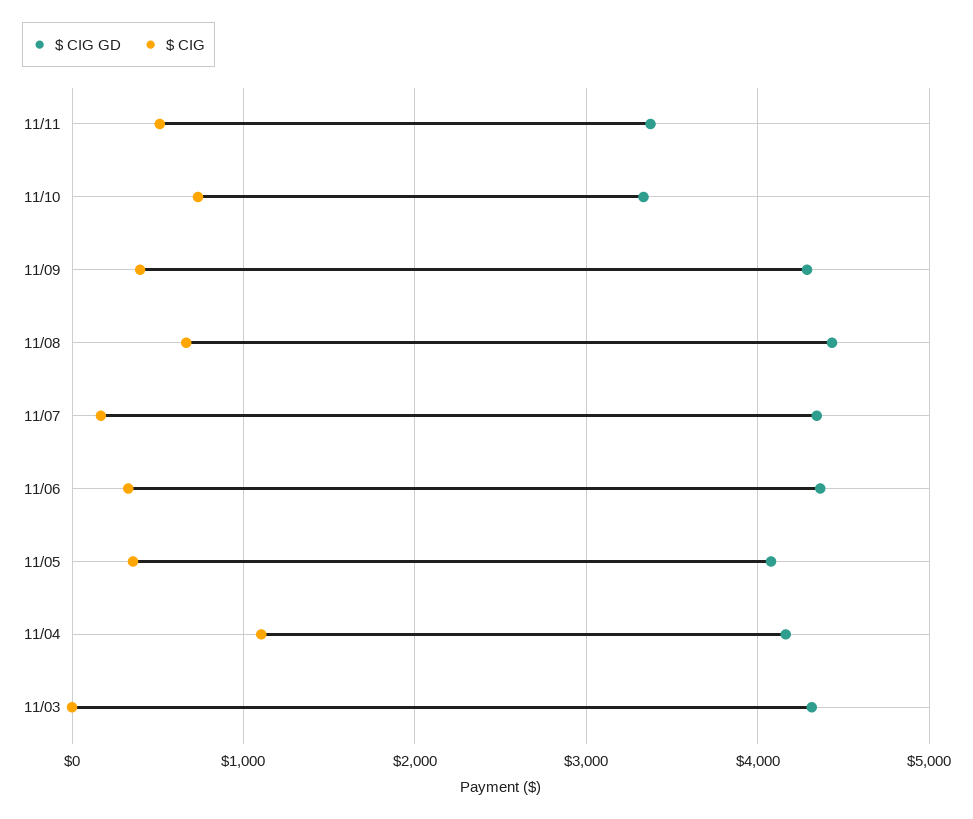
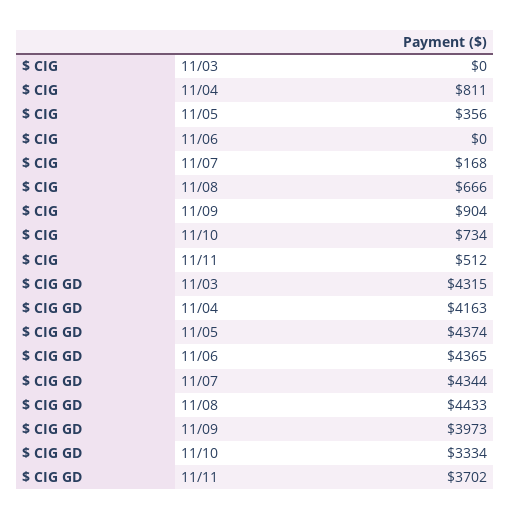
  {
    "$ CIG GD": {
-     "11/11": 3400,
+     "11/11": 3702,
      "11/10": 3334,
-     "11/09": 4300,
+     "11/09": 3973,
      "11/08": 4433,
      "11/07": 4344,
      "11/06": 4365,
-     "11/05": 4100,
+     "11/05": 4374,
      "11/04": 4163,
      "11/03": 4315
    },
    "$ CIG": {
      "11/11": 512,
      "11/10": 734,
-     "11/09": 400,
+     "11/09": 904,
      "11/08": 666,
      "11/07": 168,
-     "11/06": 300,
+     "11/06": 0,
      "11/05": 356,
-     "11/04": 1100,
+     "11/04": 811,
      "11/03": 0
    }
  }

